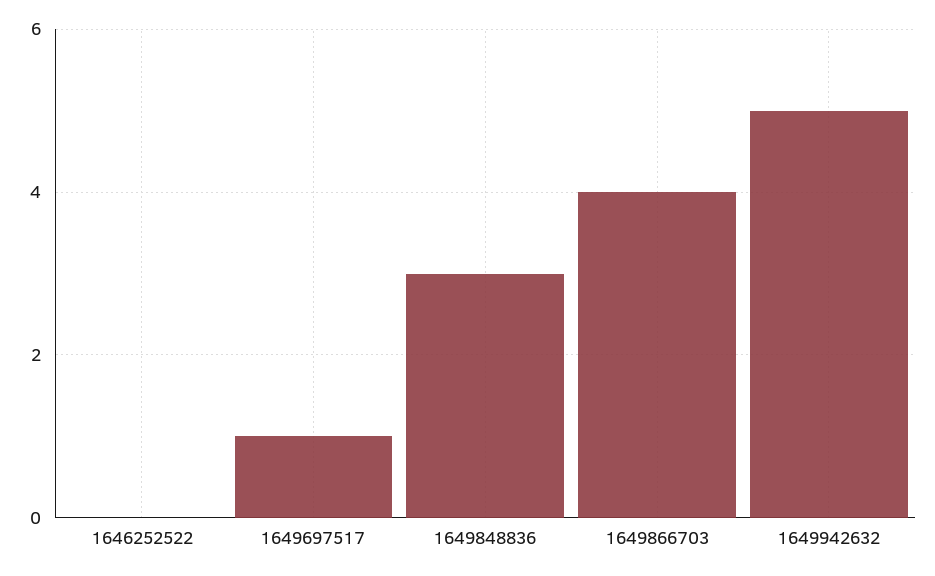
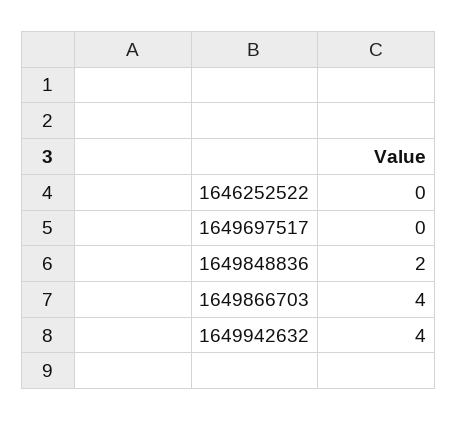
  {
    "1646252522": 0,
-   "1649697517": 1,
+   "1649697517": 0,
-   "1649848836": 3,
+   "1649848836": 2,
    "1649866703": 4,
-   "1649942632": 5
+   "1649942632": 4
  }

